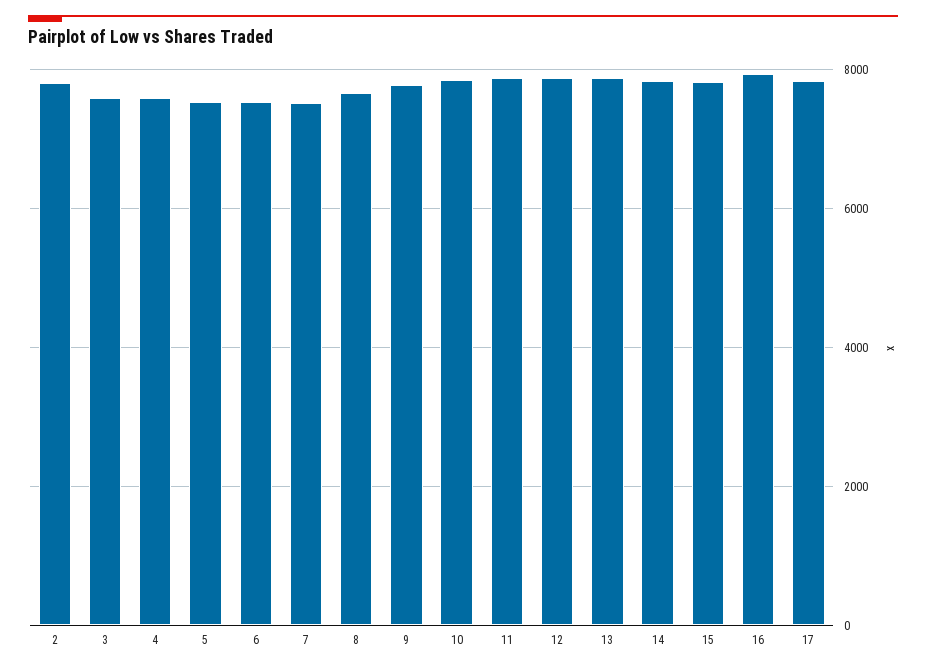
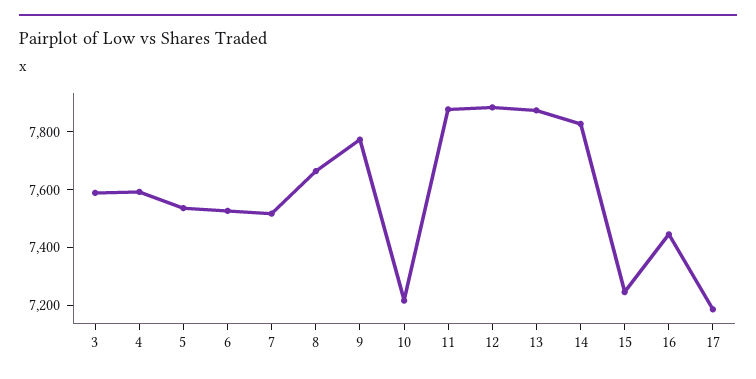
  {
-   "2": 7800,
    "3": 7600,
    "4": 7600,
    "5": 7550,
    "6": 7550,
    "7": 7500,
    "8": 7650,
    "9": 7750,
-   "10": 7800,
+   "10": 7200,
    "11": 7900,
    "12": 7900,
    "13": 7850,
    "14": 7850,
-   "15": 7800,
+   "15": 7250,
-   "16": 8000,
+   "16": 7450,
-   "17": 7800
+   "17": 7200
  }

